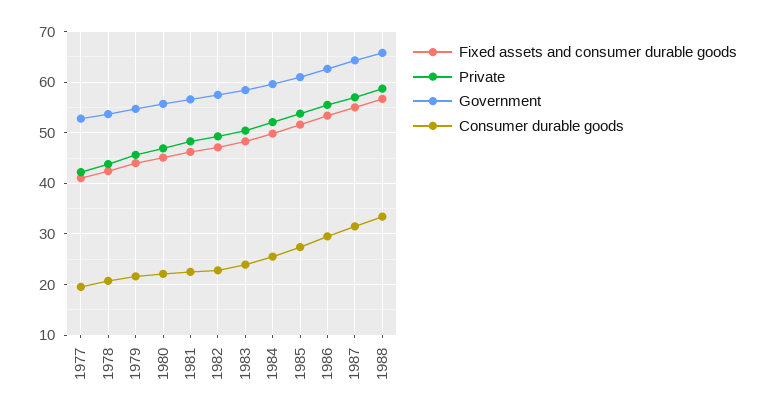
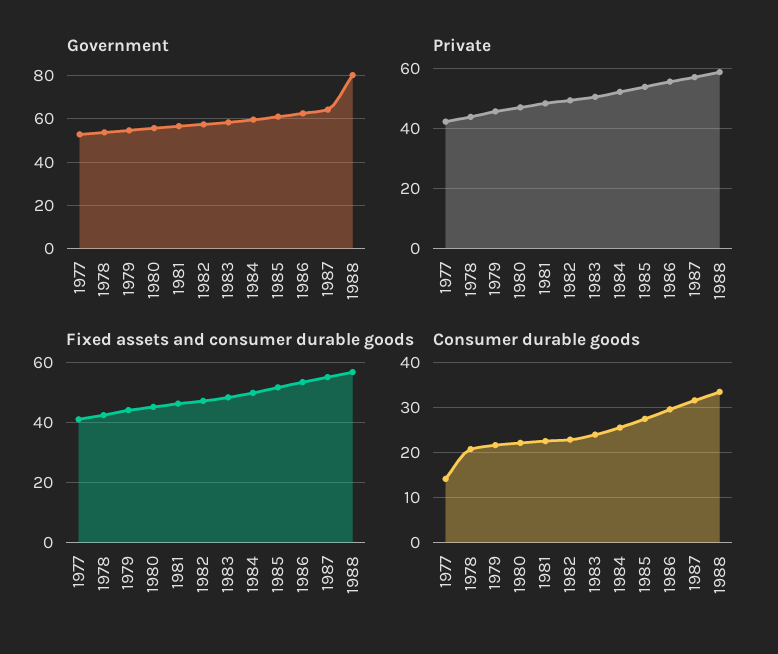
  {
    "Fixed assets and consumer durable goods": {
      "1977": 42,
      "1978": 42,
      "1979": 44,
      "1980": 46,
      "1981": 46,
      "1982": 48,
      "1983": 48,
      "1984": 50,
      "1985": 52,
      "1986": 54,
      "1987": 56,
      "1988": 56
    },
    "Private": {
      "1977": 42,
      "1978": 44,
      "1979": 46,
      "1980": 46,
      "1981": 48,
      "1982": 50,
      "1983": 50,
      "1984": 52,
      "1985": 54,
      "1986": 56,
      "1987": 58,
      "1988": 58
    },
    "Government": {
      "1977": 52,
      "1978": 54,
      "1979": 54,
      "1980": 56,
      "1981": 56,
      "1982": 58,
      "1983": 58,
      "1984": 60,
      "1985": 62,
      "1986": 62,
      "1987": 64,
-     "1988": 66
+     "1988": 80
    },
    "Consumer durable goods": {
-     "1977": 20,
+     "1977": 14,
      "1978": 20,
      "1979": 22,
      "1980": 22,
      "1981": 22,
      "1982": 22,
      "1983": 24,
      "1984": 26,
      "1985": 28,
      "1986": 30,
      "1987": 32,
      "1988": 34
    }
  }

